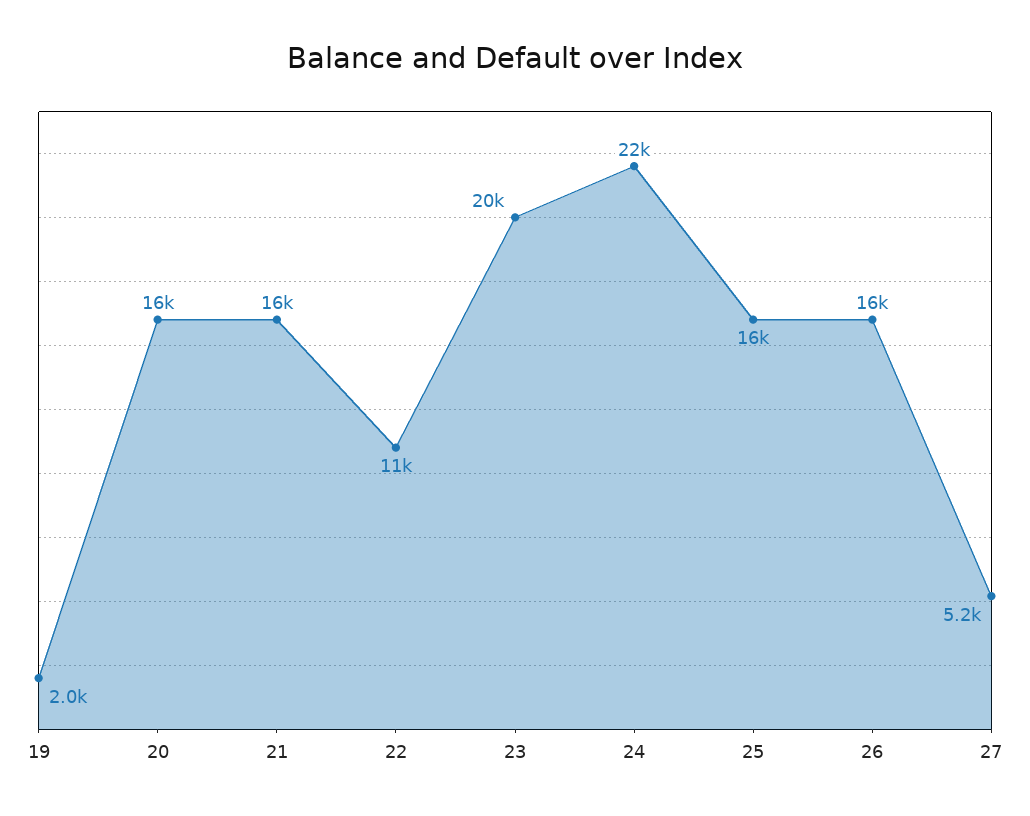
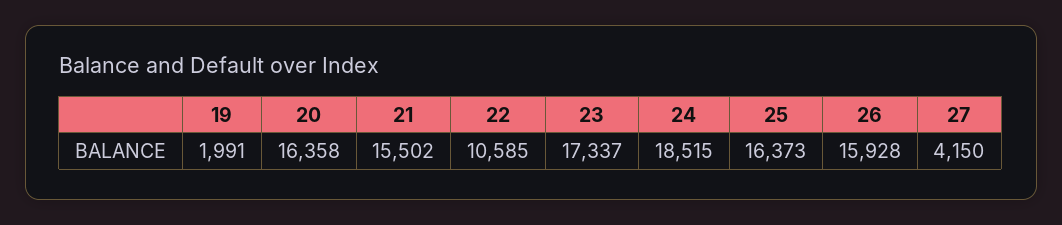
  {
    "19": 1991,
    "20": 16358,
    "21": 15502,
    "22": 10585,
-   "23": 20000,
+   "23": 17337,
-   "24": 22000,
+   "24": 18515,
    "25": 16373,
    "26": 15928,
-   "27": 5200
+   "27": 4150
  }

